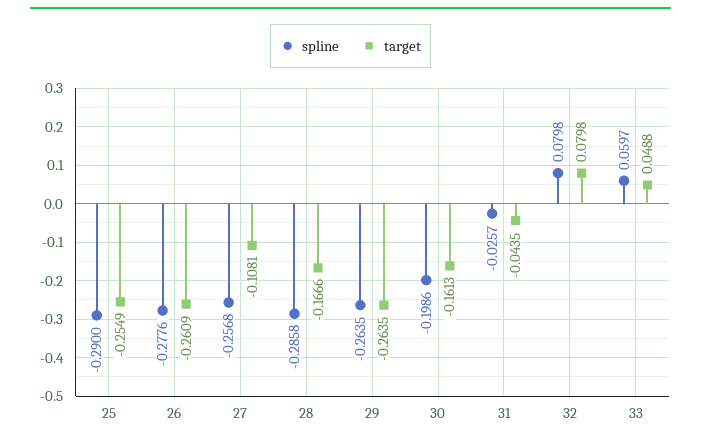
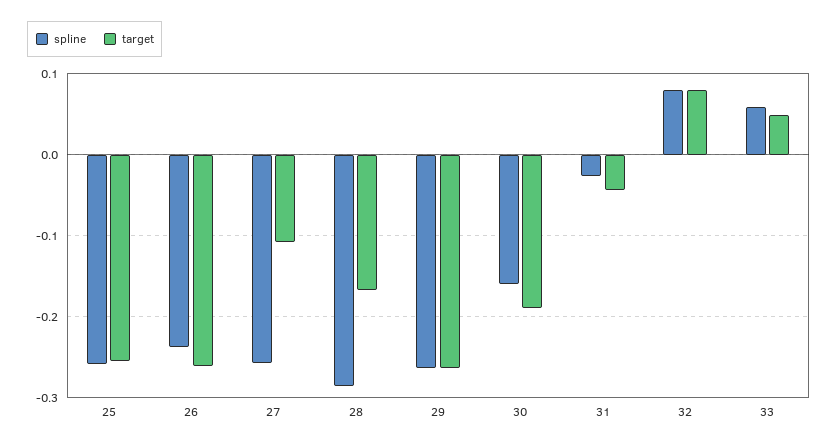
  {
    "spline": {
-     "25": -0.29,
+     "25": -0.26,
-     "26": -0.2776,
+     "26": -0.24,
      "27": -0.2568,
      "28": -0.2858,
      "29": -0.2635,
-     "30": -0.1986,
+     "30": -0.16,
      "31": -0.0257,
      "32": 0.0798,
      "33": 0.0597
    },
    "target": {
      "25": -0.2549,
      "26": -0.2609,
      "27": -0.1081,
      "28": -0.1666,
      "29": -0.2635,
-     "30": -0.1613,
+     "30": -0.19,
      "31": -0.0435,
      "32": 0.0798,
      "33": 0.0488
    }
  }

